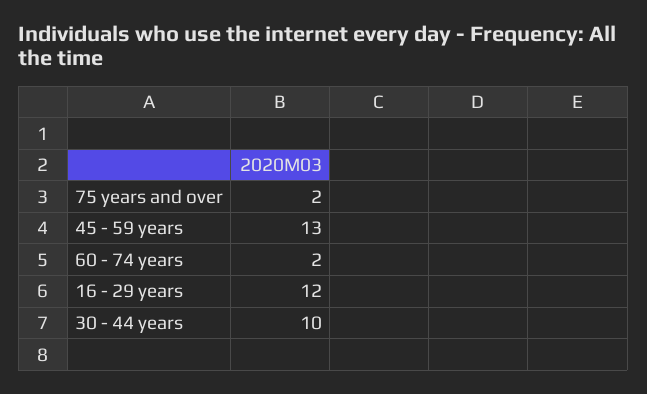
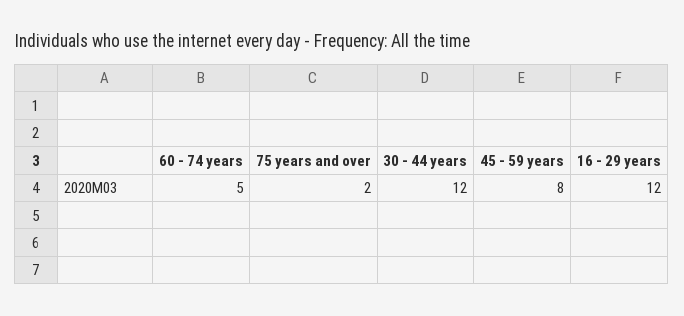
  {
    "75 years and over": 2,
-   "45 - 59 years": 13,
+   "45 - 59 years": 8,
-   "60 - 74 years": 2,
+   "60 - 74 years": 5,
    "16 - 29 years": 12,
-   "30 - 44 years": 10
+   "30 - 44 years": 12
  }

